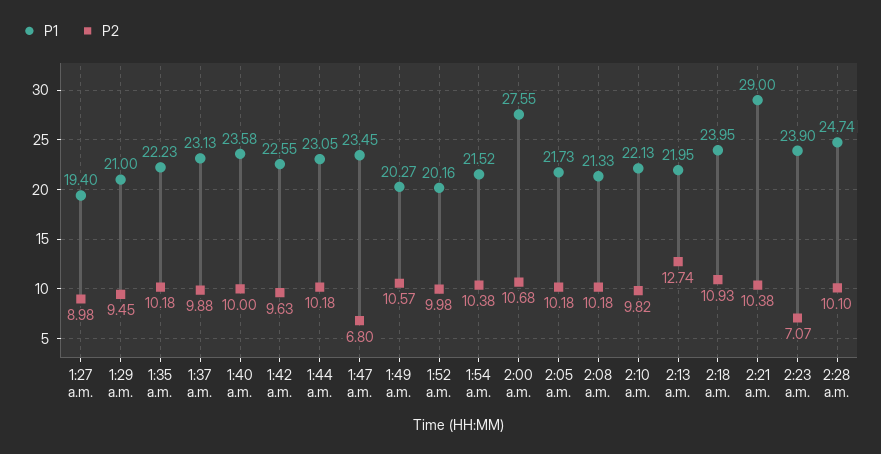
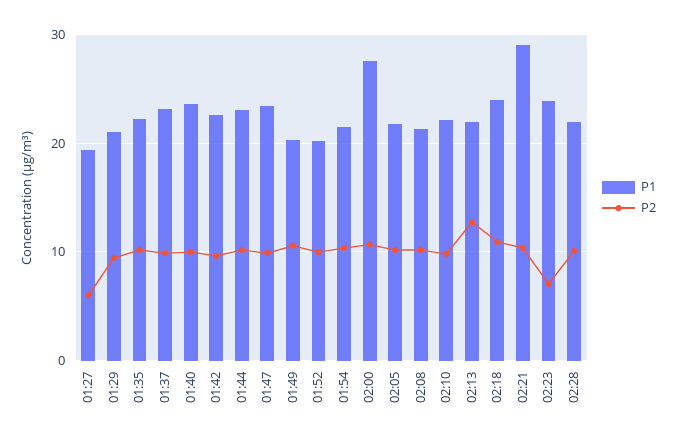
  {
    "P1": {
      "1:27 a.m.": 19.4,
      "1:29 a.m.": 21,
      "1:35 a.m.": 22.23,
      "1:37 a.m.": 23.13,
      "1:40 a.m.": 23.58,
      "1:42 a.m.": 22.55,
      "1:44 a.m.": 23.05,
      "1:47 a.m.": 23.45,
      "1:49 a.m.": 20.27,
      "1:52 a.m.": 20.16,
      "1:54 a.m.": 21.52,
      "2:00 a.m.": 27.55,
      "2:05 a.m.": 21.73,
      "2:08 a.m.": 21.33,
      "2:10 a.m.": 22.13,
      "2:13 a.m.": 21.95,
      "2:18 a.m.": 23.95,
      "2:21 a.m.": 29,
      "2:23 a.m.": 23.9,
-     "2:28 a.m.": 24.74
+     "2:28 a.m.": 22
    },
    "P2": {
-     "1:27 a.m.": 8.98,
+     "1:27 a.m.": 6,
      "1:29 a.m.": 9.45,
      "1:35 a.m.": 10.18,
      "1:37 a.m.": 9.88,
      "1:40 a.m.": 10,
      "1:42 a.m.": 9.63,
      "1:44 a.m.": 10.18,
-     "1:47 a.m.": 6.8,
+     "1:47 a.m.": 10,
      "1:49 a.m.": 10.57,
      "1:52 a.m.": 9.98,
      "1:54 a.m.": 10.38,
      "2:00 a.m.": 10.68,
      "2:05 a.m.": 10.18,
      "2:08 a.m.": 10.18,
      "2:10 a.m.": 9.82,
      "2:13 a.m.": 12.74,
      "2:18 a.m.": 10.93,
      "2:21 a.m.": 10.38,
      "2:23 a.m.": 7.07,
      "2:28 a.m.": 10.1
    }
  }

